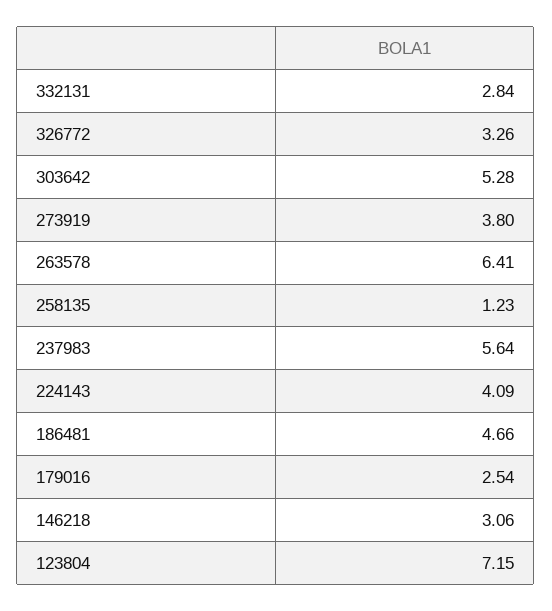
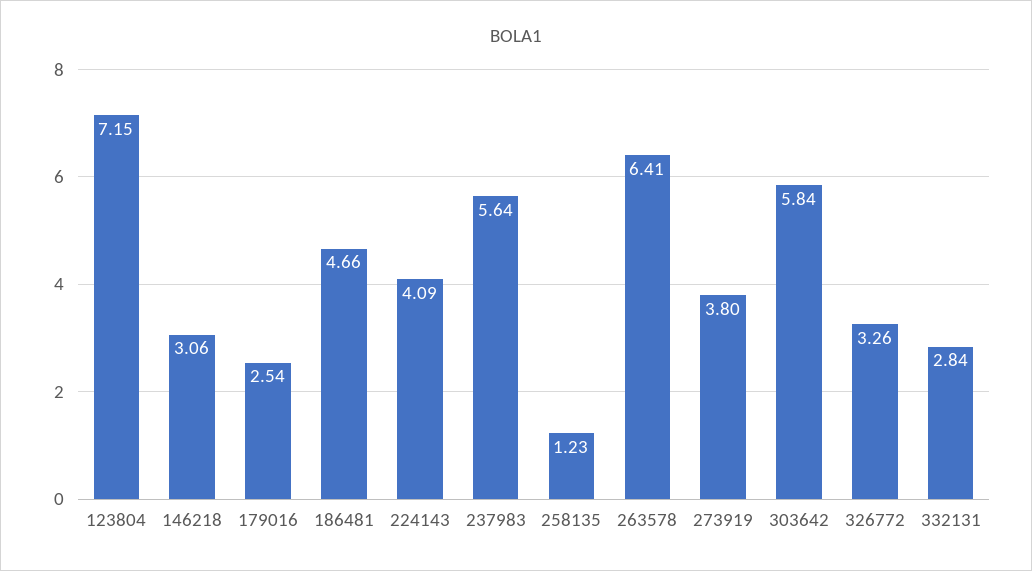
  {
    "332131": 2.84,
    "326772": 3.26,
-   "303642": 5.28,
+   "303642": 5.84,
    "273919": 3.8,
    "263578": 6.41,
    "258135": 1.23,
    "237983": 5.64,
    "224143": 4.09,
    "186481": 4.66,
    "179016": 2.54,
    "146218": 3.06,
    "123804": 7.15
  }

